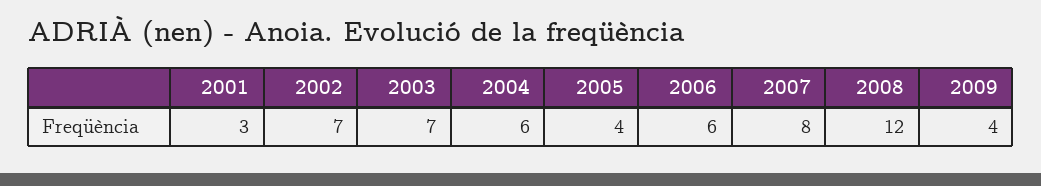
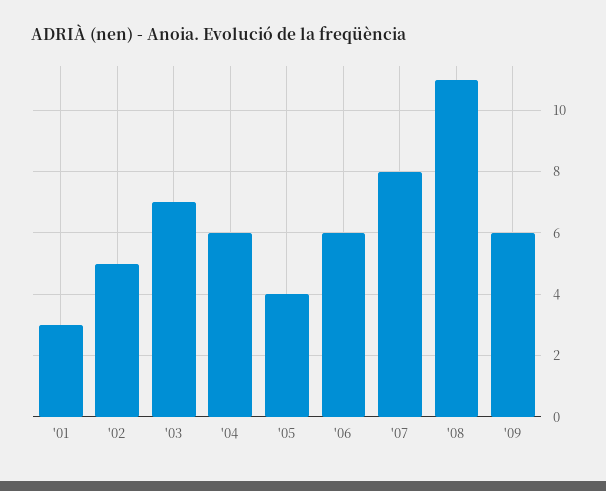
  {
    "2001": 3,
-   "2002": 7,
+   "2002": 5,
    "2003": 7,
    "2004": 6,
    "2005": 4,
    "2006": 6,
    "2007": 8,
-   "2008": 12,
+   "2008": 11,
-   "2009": 4
+   "2009": 6
  }

